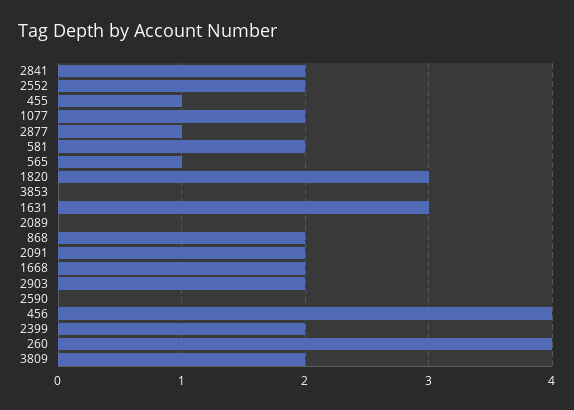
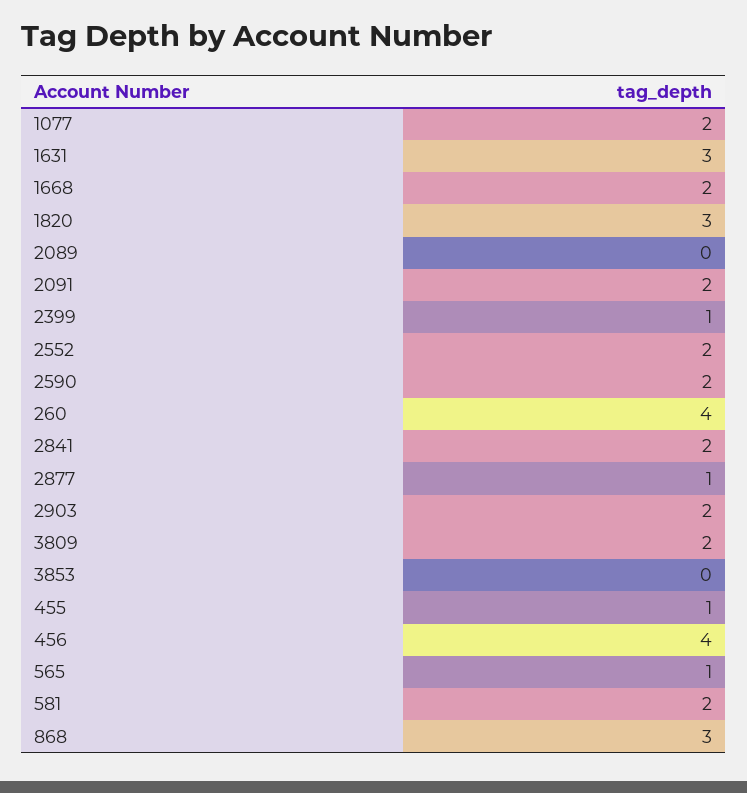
  {
    "2841": 2,
    "2552": 2,
    "455": 1,
    "1077": 2,
    "2877": 1,
    "581": 2,
    "565": 1,
    "1820": 3,
    "3853": 0,
    "1631": 3,
    "2089": 0,
-   "868": 2,
+   "868": 3,
    "2091": 2,
    "1668": 2,
    "2903": 2,
-   "2590": 0,
+   "2590": 2,
    "456": 4,
-   "2399": 2,
+   "2399": 1,
    "260": 4,
    "3809": 2
  }

